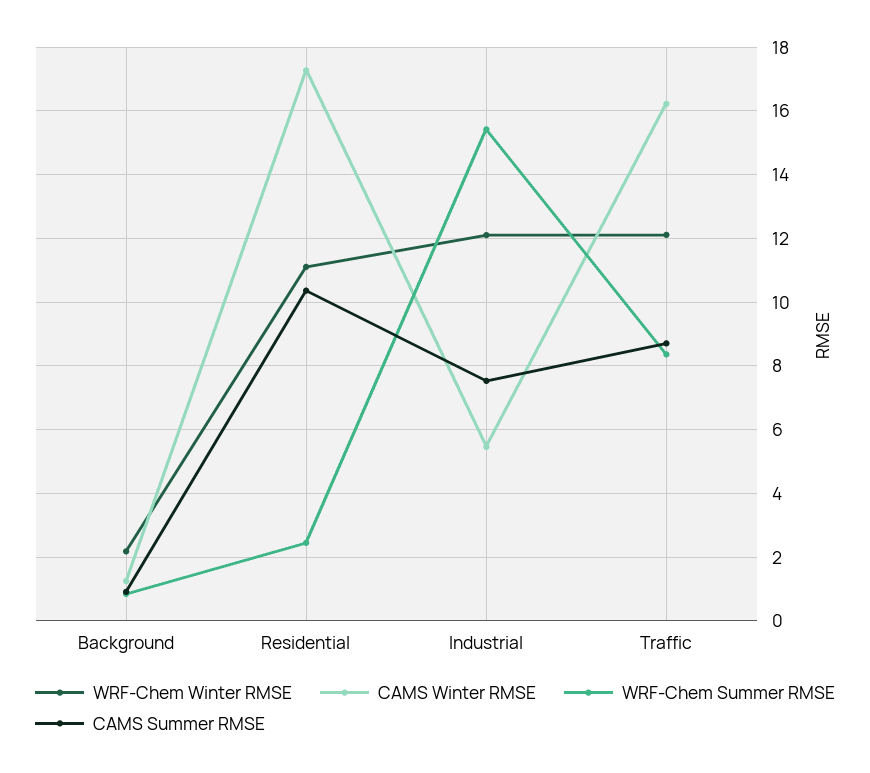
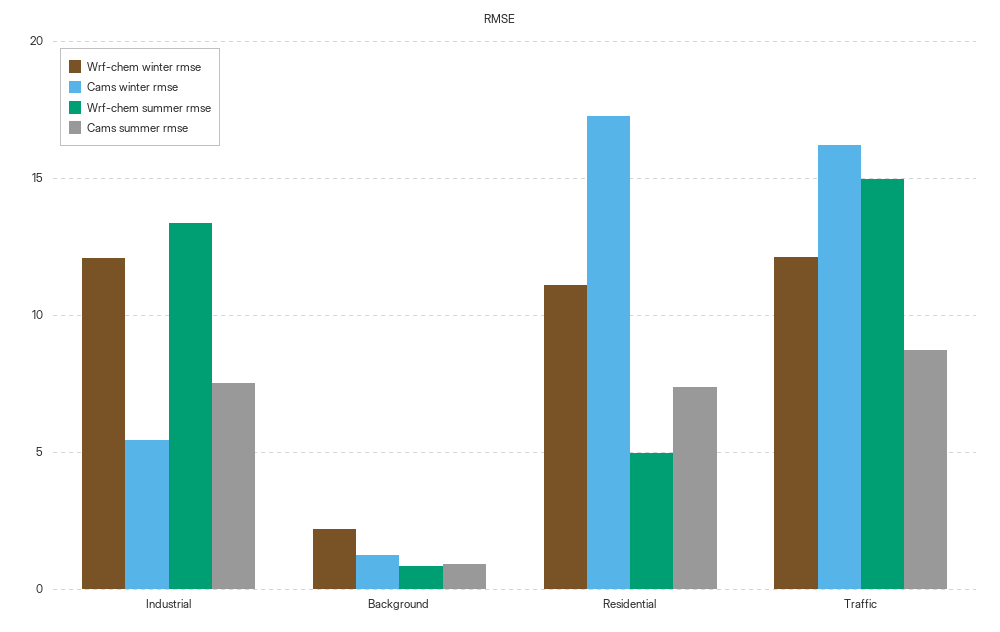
  {
    "WRF-Chem Winter RMSE": {
      "Background": 2.2,
      "Residential": 11.2,
      "Industrial": 12.2,
      "Traffic": 12.2
    },
    "CAMS Winter RMSE": {
      "Background": 1.2,
      "Residential": 17.2,
      "Industrial": 5.4,
      "Traffic": 16.2
    },
    "WRF-Chem Summer RMSE": {
      "Background": 0.8,
-     "Residential": 2.4,
+     "Residential": 5,
-     "Industrial": 15.4,
+     "Industrial": 13.5,
-     "Traffic": 8.4
+     "Traffic": 15
    },
    "CAMS Summer RMSE": {
      "Background": 1,
-     "Residential": 10.4,
+     "Residential": 7.5,
      "Industrial": 7.6,
      "Traffic": 8.8
    }
  }

